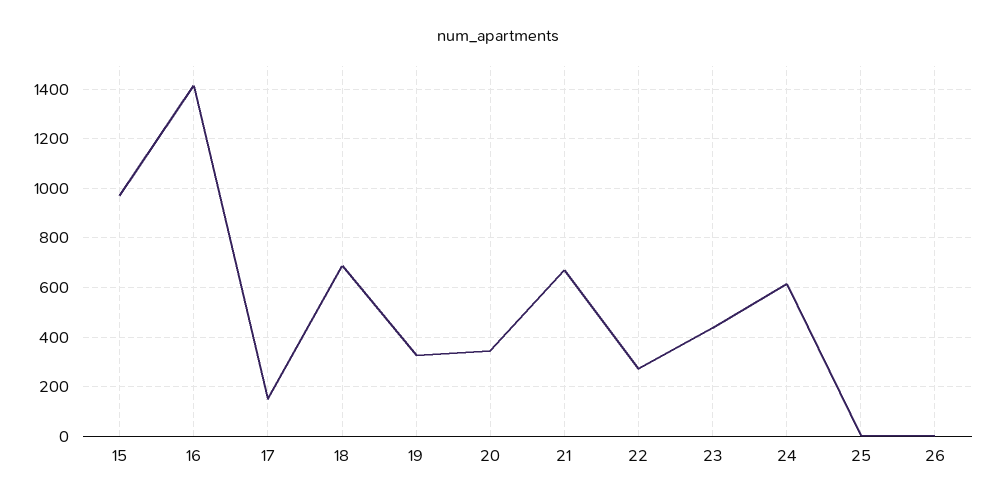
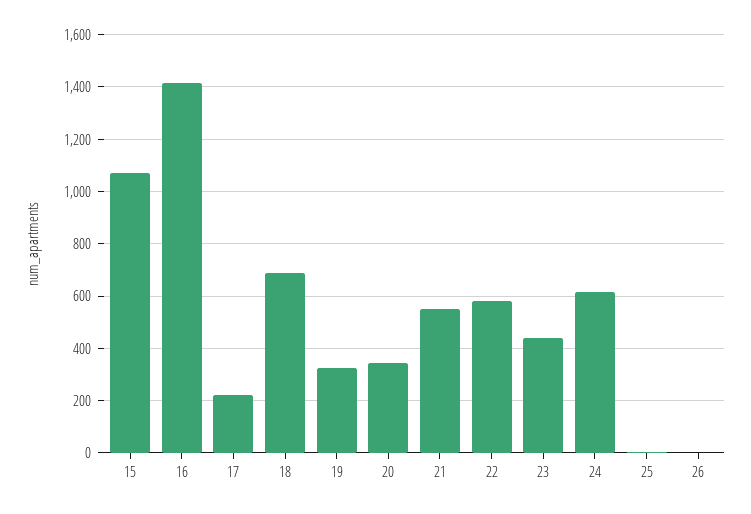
  {
-   "15": 975,
+   "15": 1075,
    "16": 1425,
-   "17": 150,
+   "17": 225,
    "18": 675,
    "19": 325,
    "20": 350,
-   "21": 675,
+   "21": 550,
-   "22": 275,
+   "22": 575,
    "23": 450,
    "24": 625,
    "25": 0,
    "26": 0
  }

